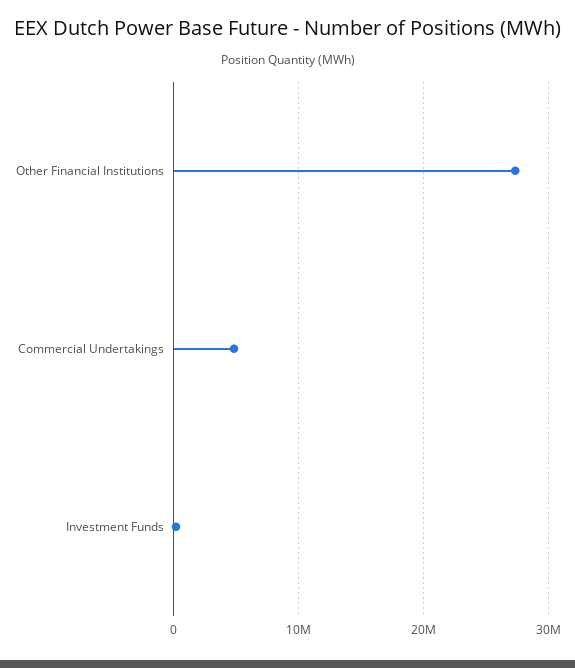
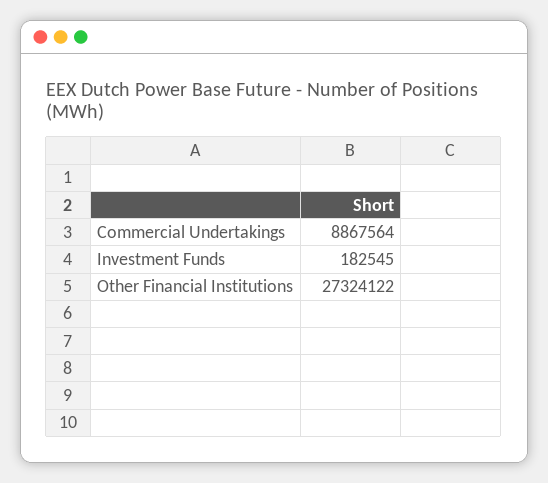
  {
    "Other Financial Institutions": 27324122,
-   "Commercial Undertakings": 5000000,
+   "Commercial Undertakings": 8867564,
    "Investment Funds": 182545
  }

